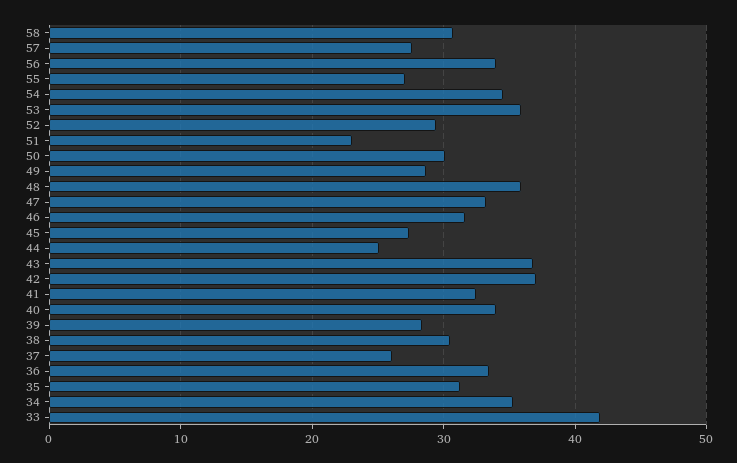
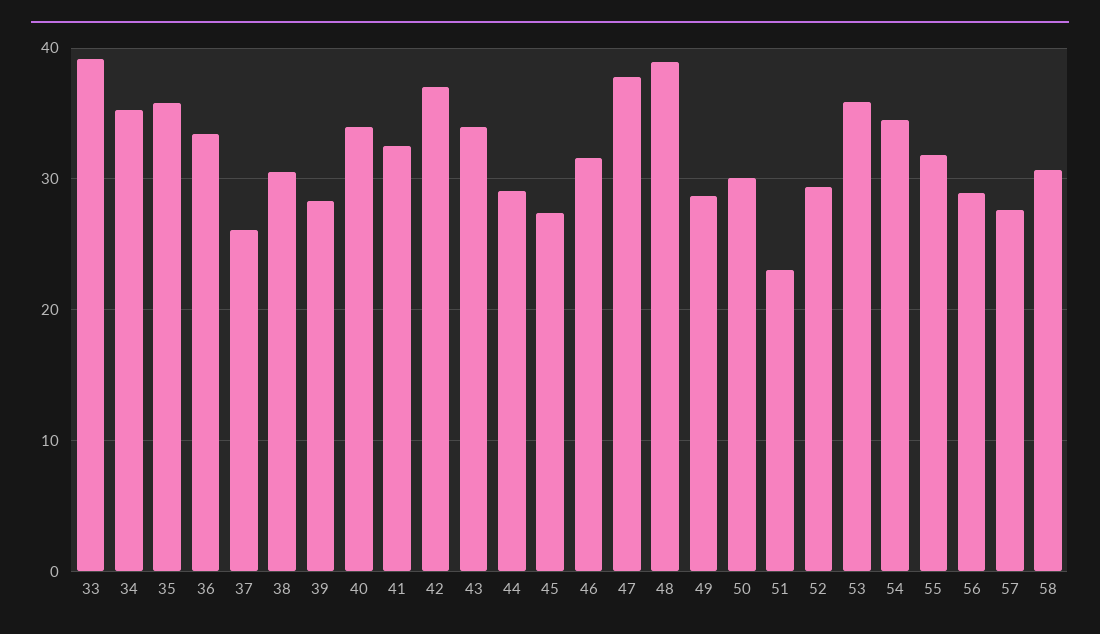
  {
    "58": 31,
    "57": 28,
-   "56": 34,
+   "56": 29,
-   "55": 27,
+   "55": 32,
    "54": 35,
    "53": 36,
    "52": 29,
    "51": 23,
    "50": 30,
    "49": 29,
-   "48": 36,
+   "48": 39,
-   "47": 33,
+   "47": 38,
    "46": 32,
    "45": 27,
-   "44": 25,
+   "44": 29,
-   "43": 37,
+   "43": 34,
    "42": 37,
    "41": 33,
    "40": 34,
    "39": 28,
    "38": 31,
    "37": 26,
    "36": 33,
-   "35": 31,
+   "35": 36,
    "34": 35,
-   "33": 42
+   "33": 39
  }

